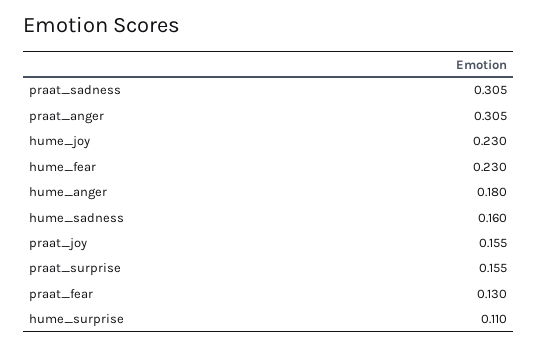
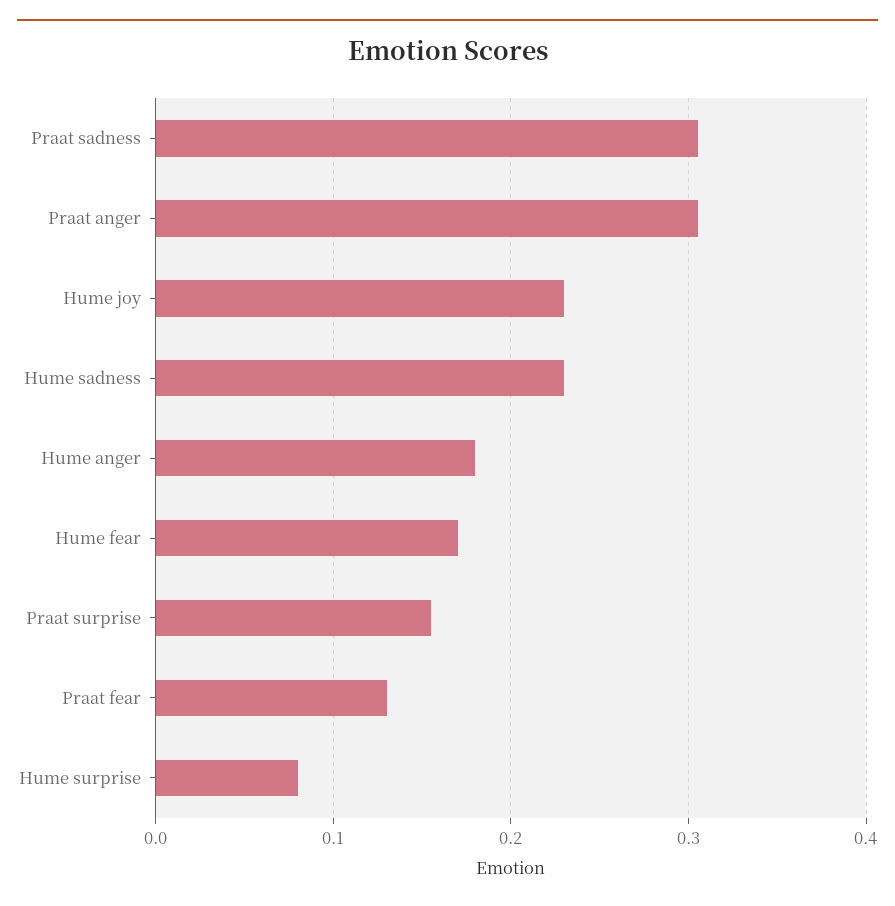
  {
    "praat_sadness": 0.305,
    "praat_anger": 0.305,
    "hume_joy": 0.23,
-   "hume_fear": 0.23,
+   "hume_fear": 0.17,
    "hume_anger": 0.18,
-   "hume_sadness": 0.16,
+   "hume_sadness": 0.23,
-   "praat_joy": 0.155,
    "praat_surprise": 0.155,
    "praat_fear": 0.13,
-   "hume_surprise": 0.11
+   "hume_surprise": 0.08
  }

